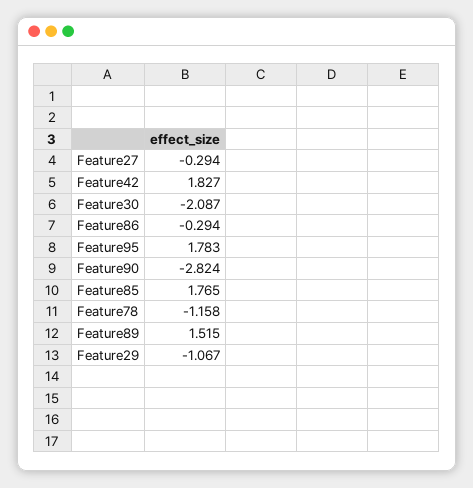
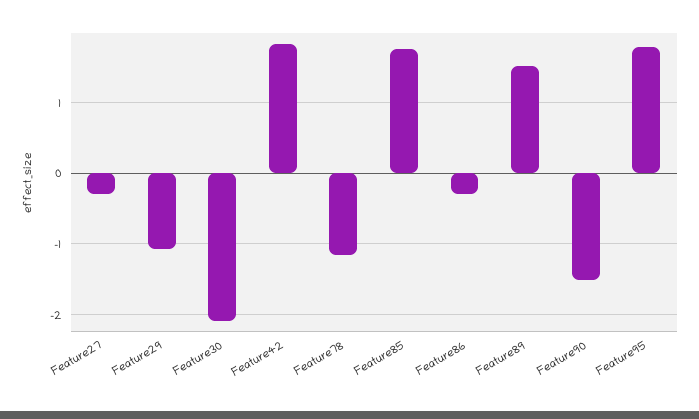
  {
    "Feature27": -0.294,
    "Feature42": 1.827,
    "Feature30": -2.087,
    "Feature86": -0.294,
    "Feature95": 1.783,
-   "Feature90": -2.824,
+   "Feature90": -1.5,
    "Feature85": 1.765,
    "Feature78": -1.158,
    "Feature89": 1.515,
    "Feature29": -1.067
  }

